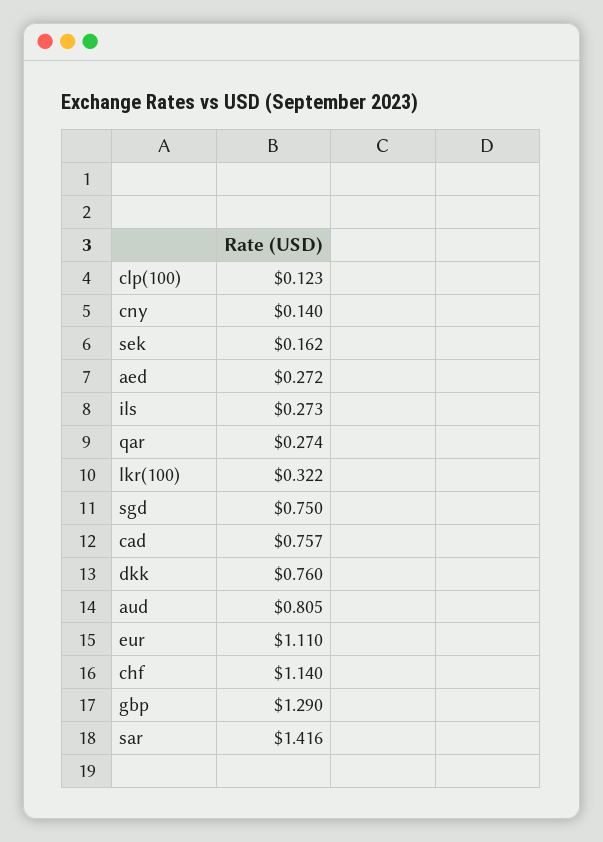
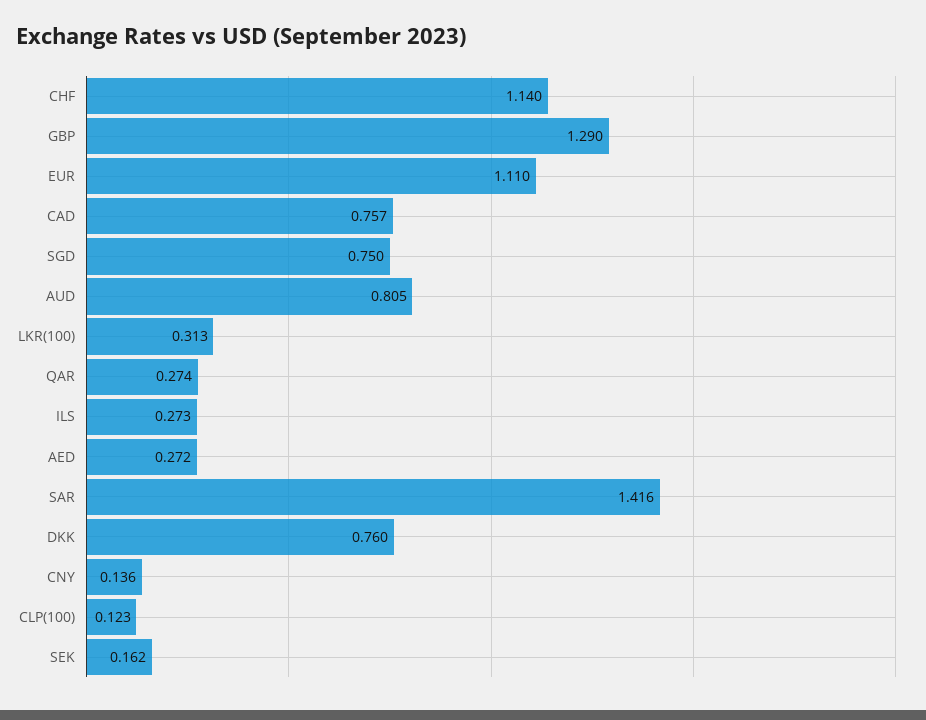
  {
    "clp(100)": 0.123,
-   "cny": 0.14,
+   "cny": 0.136,
    "sek": 0.162,
    "aed": 0.272,
    "ils": 0.273,
    "qar": 0.274,
-   "lkr(100)": 0.322,
+   "lkr(100)": 0.313,
    "sgd": 0.75,
    "cad": 0.757,
    "dkk": 0.76,
    "aud": 0.805,
    "eur": 1.11,
    "chf": 1.14,
    "gbp": 1.29,
    "sar": 1.416
  }

